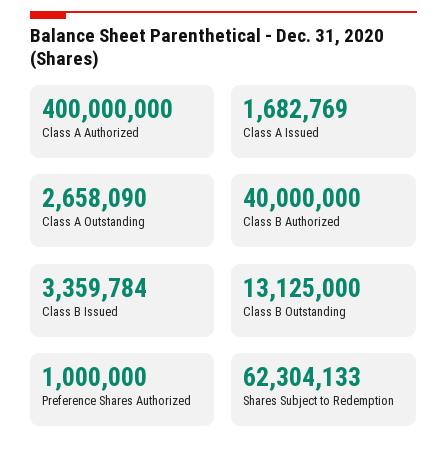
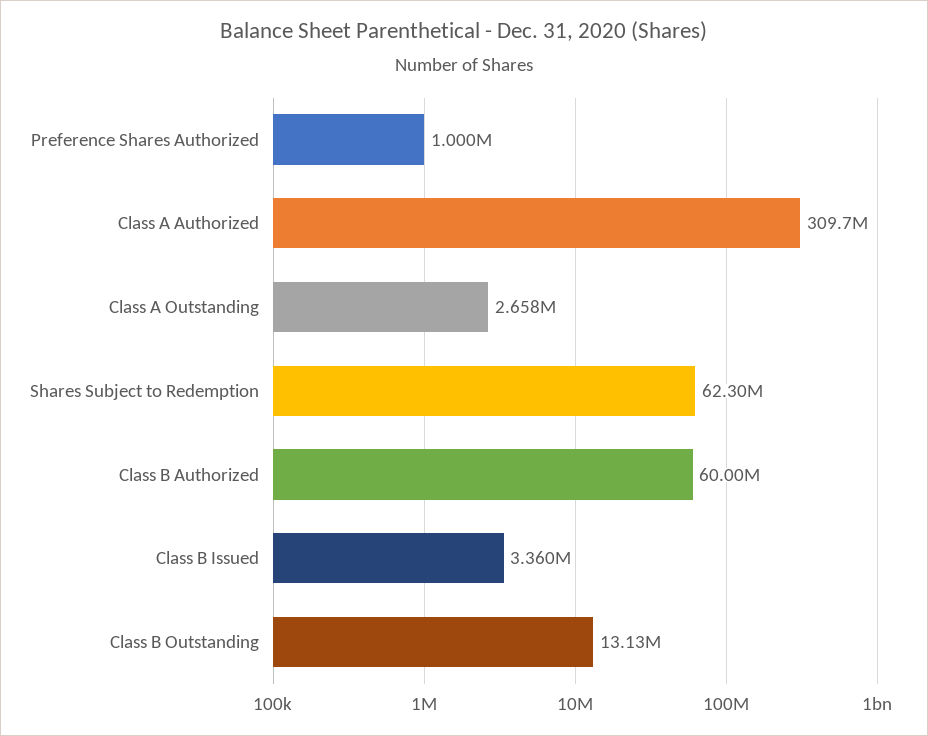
  {
-   "Class A Authorized": 400000000,
+   "Class A Authorized": 309700000,
-   "Class A Issued": 1682769,
    "Class A Outstanding": 2658090,
-   "Class B Authorized": 40000000,
+   "Class B Authorized": 60000000,
    "Class B Issued": 3359784,
    "Class B Outstanding": 13125000,
    "Preference Shares Authorized": 1000000,
    "Shares Subject to Redemption": 62304133
  }

